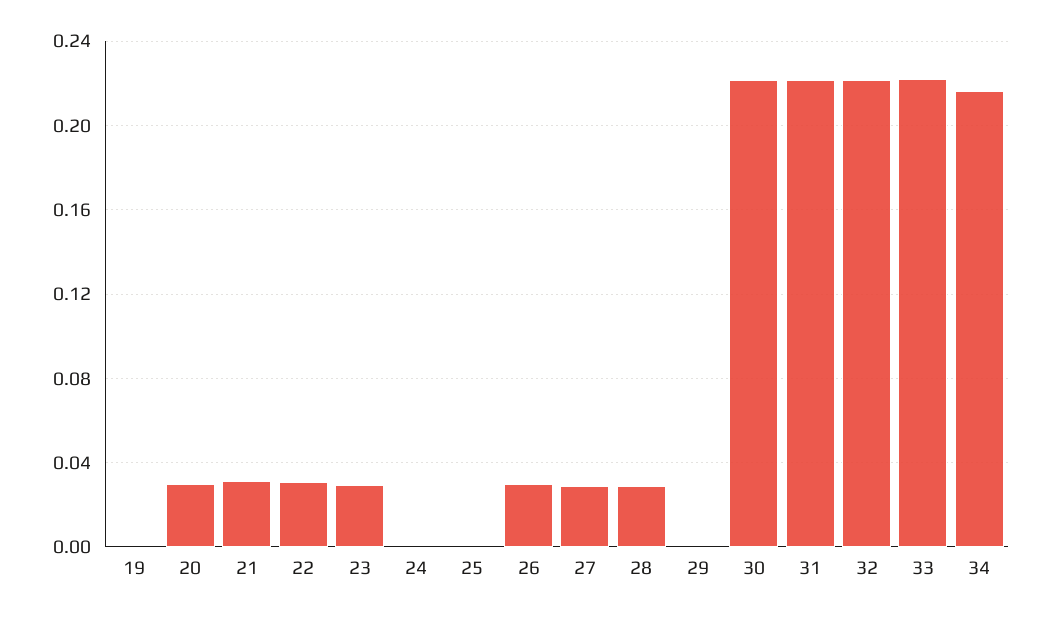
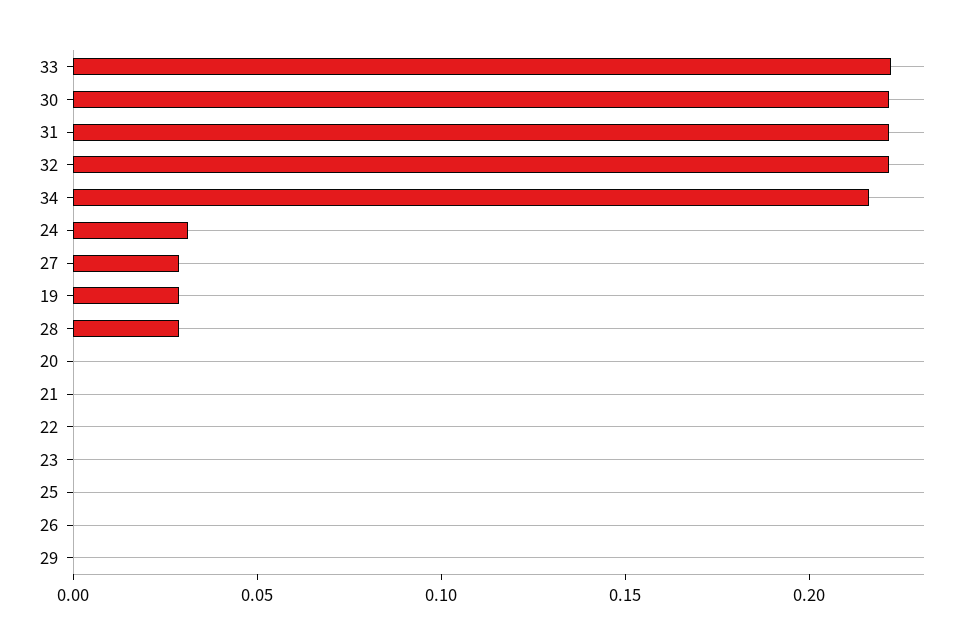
  {
-   "19": 0,
+   "19": 0.03,
-   "20": 0.03,
+   "20": 0,
-   "21": 0.03,
+   "21": 0,
-   "22": 0.03,
+   "22": 0,
-   "23": 0.03,
+   "23": 0,
-   "24": 0,
+   "24": 0.03,
    "25": 0,
-   "26": 0.03,
+   "26": 0,
    "27": 0.03,
    "28": 0.03,
    "29": 0,
    "30": 0.22,
    "31": 0.22,
    "32": 0.22,
    "33": 0.22,
    "34": 0.215
  }

